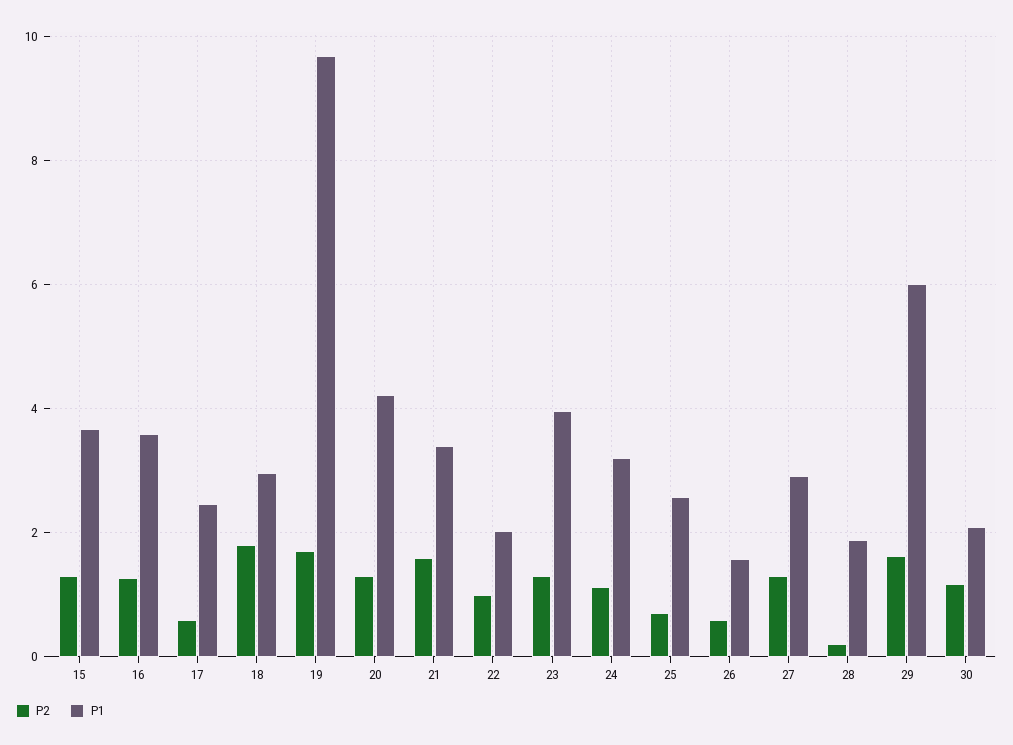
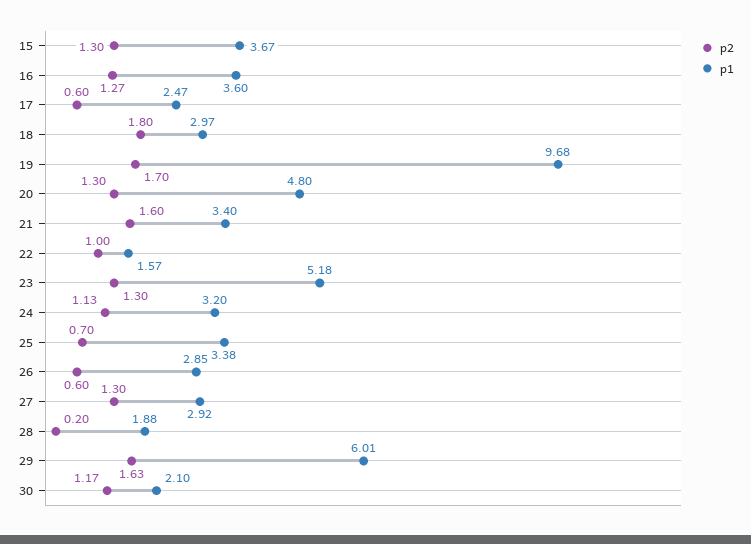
  {
    "P2": {
      "15": 1.3,
      "16": 1.27,
      "17": 0.6,
      "18": 1.8,
      "19": 1.7,
      "20": 1.3,
      "21": 1.6,
      "22": 1,
      "23": 1.3,
      "24": 1.13,
      "25": 0.7,
      "26": 0.6,
      "27": 1.3,
      "28": 0.2,
      "29": 1.63,
      "30": 1.17
    },
    "P1": {
      "15": 3.67,
      "16": 3.6,
      "17": 2.47,
      "18": 2.97,
      "19": 9.68,
-     "20": 4.2,
+     "20": 4.8,
      "21": 3.4,
-     "22": 2,
+     "22": 1.57,
-     "23": 4,
+     "23": 5.18,
      "24": 3.2,
-     "25": 2.6,
+     "25": 3.38,
-     "26": 1.6,
+     "26": 2.85,
      "27": 2.92,
      "28": 1.88,
      "29": 6.01,
      "30": 2.1
    }
  }

